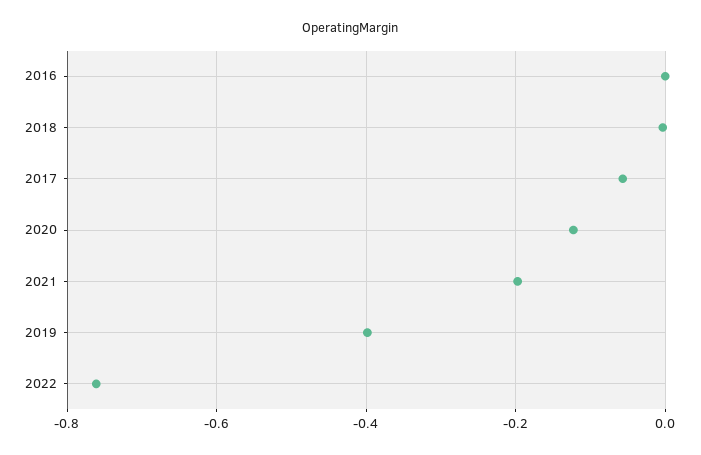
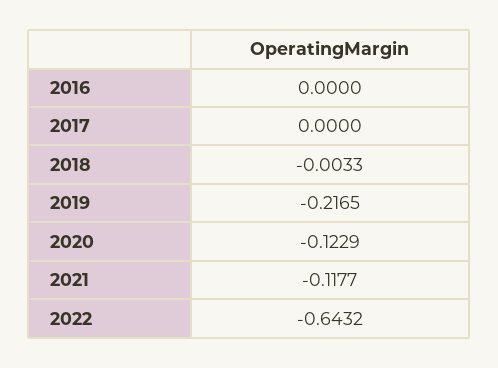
  {
    "2016": 0,
    "2018": -0.0033,
-   "2017": -0.06,
+   "2017": 0,
    "2020": -0.1229,
-   "2021": -0.2,
+   "2021": -0.1177,
-   "2019": -0.4,
+   "2019": -0.2165,
-   "2022": -0.76
+   "2022": -0.6432
  }

